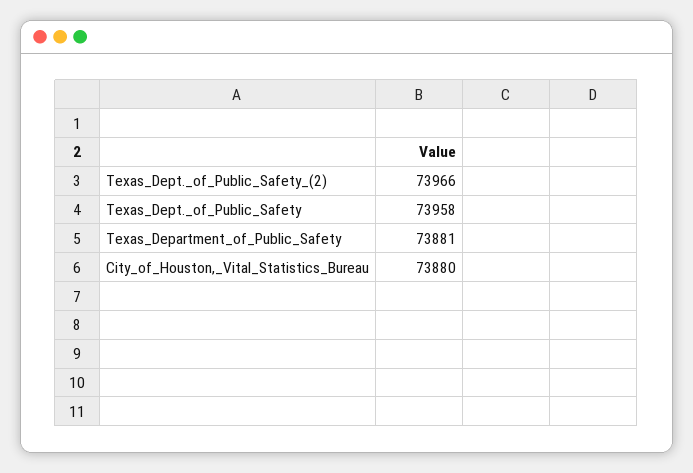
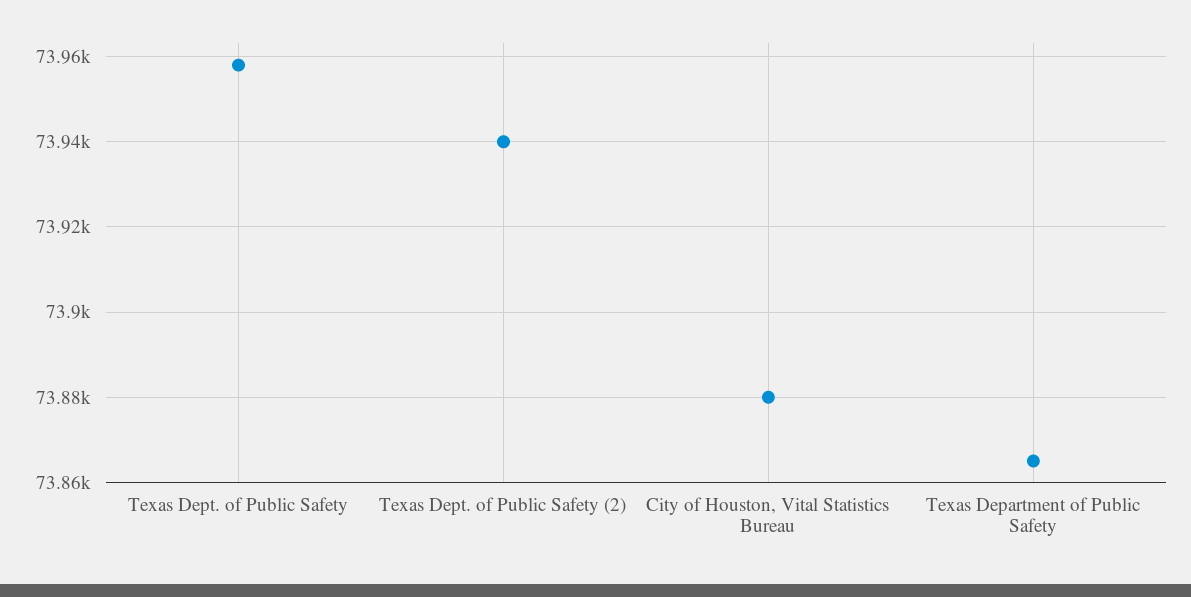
  {
-   "Texas_Dept._of_Public_Safety_(2)": 73966,
+   "Texas_Dept._of_Public_Safety_(2)": 73940,
    "Texas_Dept._of_Public_Safety": 73958,
-   "Texas_Department_of_Public_Safety": 73881,
+   "Texas_Department_of_Public_Safety": 73865,
    "City_of_Houston,_Vital_Statistics_Bureau": 73880
  }

